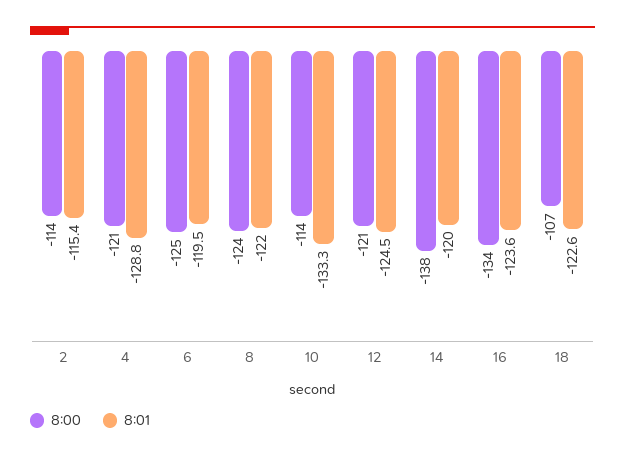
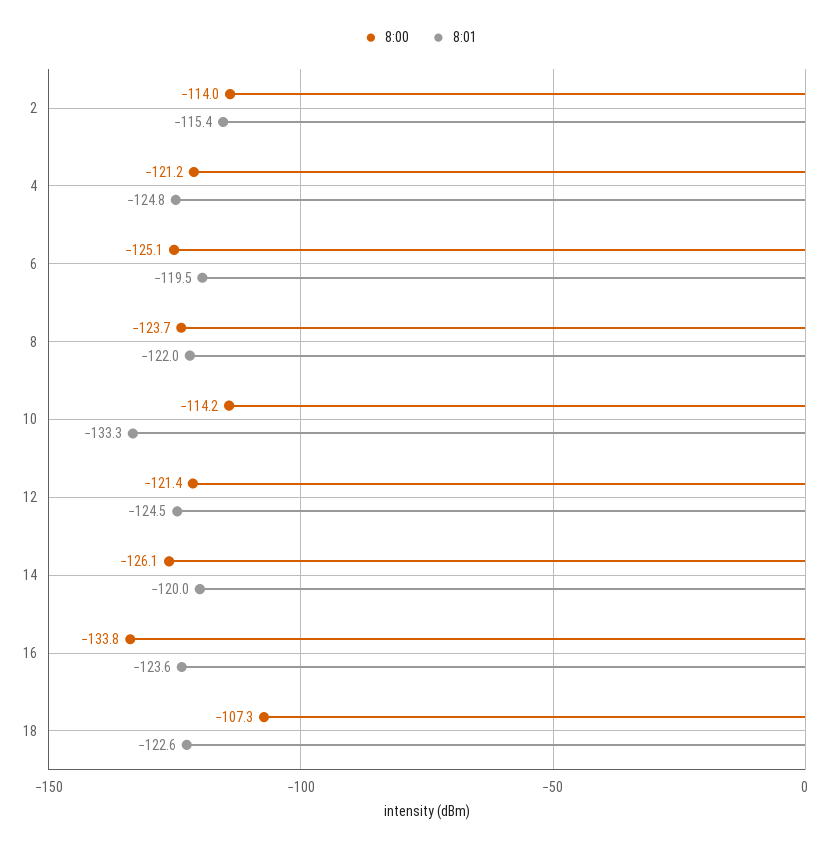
  {
    "8:00": {
      "2": -114,
      "4": -121.2,
      "6": -125.1,
      "8": -123.7,
      "10": -114.2,
      "12": -121.4,
-     "14": -138,
+     "14": -126.1,
      "16": -133.8,
      "18": -107.3
    },
    "8:01": {
      "2": -115.4,
-     "4": -128.8,
+     "4": -124.8,
      "6": -119.5,
      "8": -122,
      "10": -133.3,
      "12": -124.5,
      "14": -120,
      "16": -123.6,
      "18": -122.6
    }
  }

